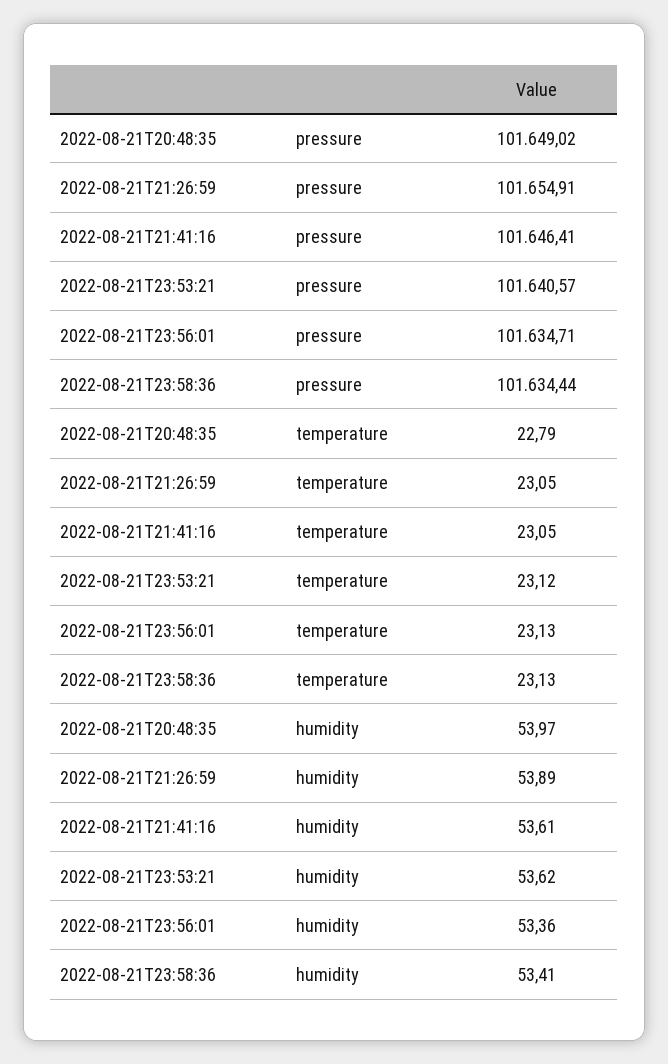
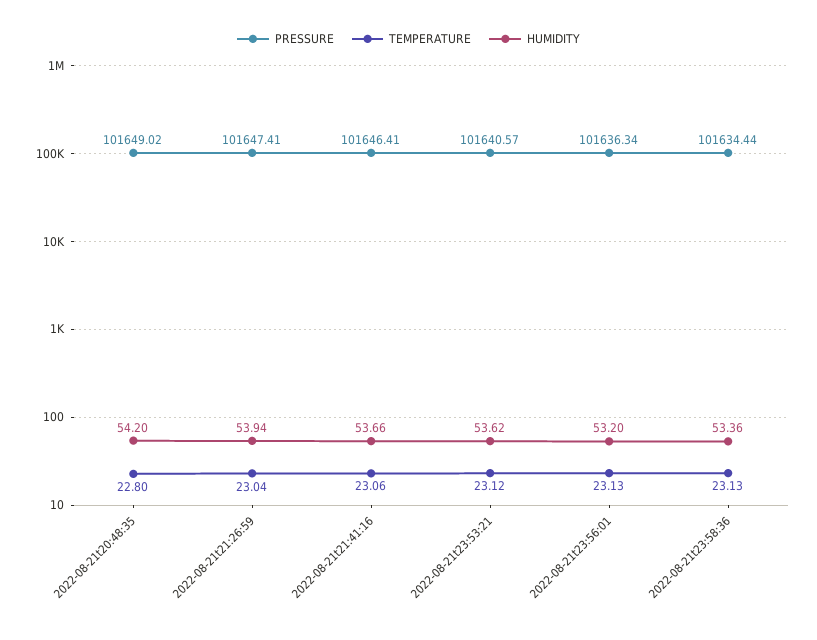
  {
    "pressure": {
      "2022-08-21T20:48:35": 101649.02,
-     "2022-08-21T21:26:59": 101654.91,
+     "2022-08-21T21:26:59": 101647.41,
      "2022-08-21T21:41:16": 101646.41,
      "2022-08-21T23:53:21": 101640.57,
-     "2022-08-21T23:56:01": 101634.71,
+     "2022-08-21T23:56:01": 101636.34,
      "2022-08-21T23:58:36": 101634.44
    },
    "temperature": {
-     "2022-08-21T20:48:35": 22.79,
+     "2022-08-21T20:48:35": 22.8,
-     "2022-08-21T21:26:59": 23.05,
+     "2022-08-21T21:26:59": 23.04,
-     "2022-08-21T21:41:16": 23.05,
+     "2022-08-21T21:41:16": 23.06,
      "2022-08-21T23:53:21": 23.12,
      "2022-08-21T23:56:01": 23.13,
      "2022-08-21T23:58:36": 23.13
    },
    "humidity": {
-     "2022-08-21T20:48:35": 53.97,
+     "2022-08-21T20:48:35": 54.2,
-     "2022-08-21T21:26:59": 53.89,
+     "2022-08-21T21:26:59": 53.94,
-     "2022-08-21T21:41:16": 53.61,
+     "2022-08-21T21:41:16": 53.66,
      "2022-08-21T23:53:21": 53.62,
-     "2022-08-21T23:56:01": 53.36,
+     "2022-08-21T23:56:01": 53.2,
-     "2022-08-21T23:58:36": 53.41
+     "2022-08-21T23:58:36": 53.36
    }
  }

